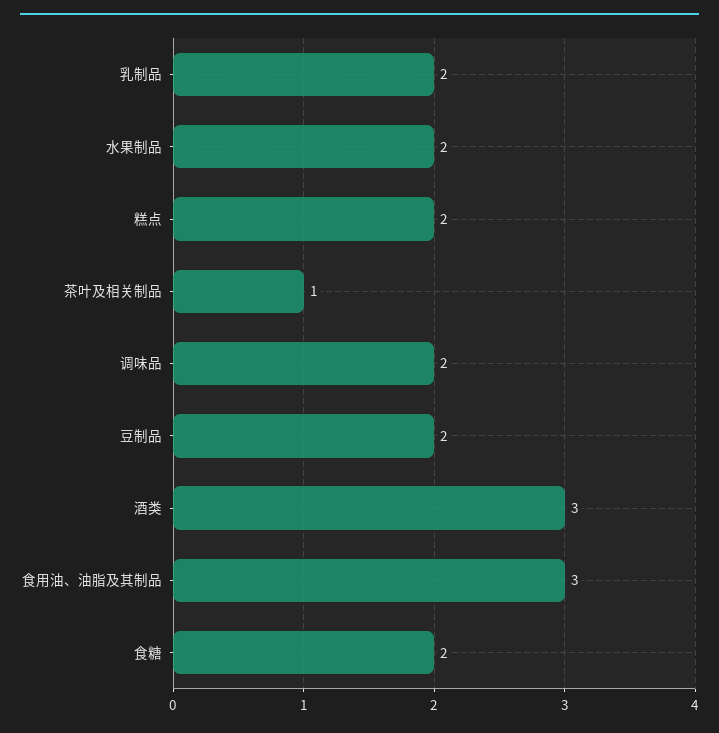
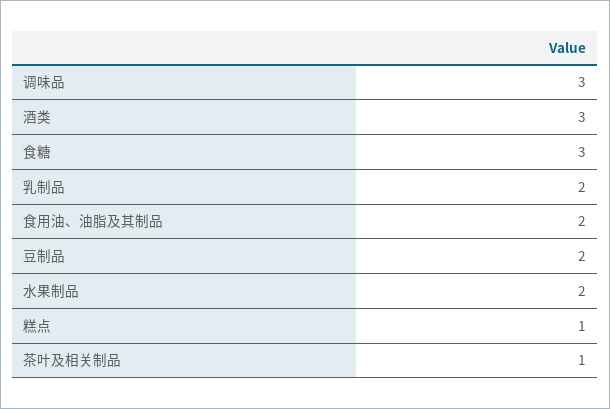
  {
    "乳制品": 2,
    "水果制品": 2,
-   "糕点": 2,
+   "糕点": 1,
    "茶叶及相关制品": 1,
-   "调味品": 2,
+   "调味品": 3,
    "豆制品": 2,
    "酒类": 3,
-   "食用油、油脂及其制品": 3,
+   "食用油、油脂及其制品": 2,
-   "食糖": 2
+   "食糖": 3
  }

